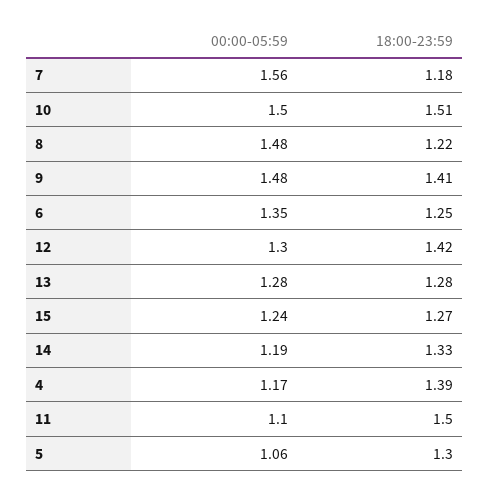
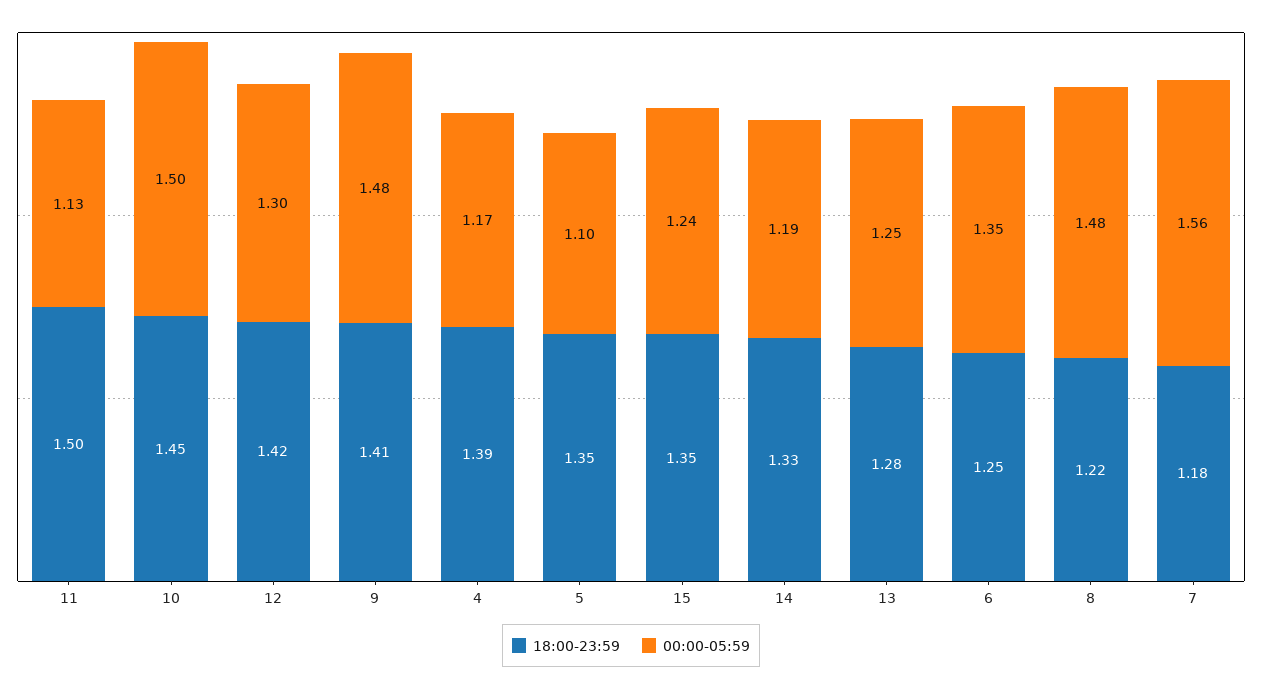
  {
    "00:00-05:59": {
      "7": 1.56,
      "10": 1.5,
      "8": 1.48,
      "9": 1.48,
      "6": 1.35,
      "12": 1.3,
-     "13": 1.28,
+     "13": 1.25,
      "15": 1.24,
      "14": 1.19,
      "4": 1.17,
-     "11": 1.1,
+     "11": 1.13,
-     "5": 1.06
+     "5": 1.1
    },
    "18:00-23:59": {
      "7": 1.18,
-     "10": 1.51,
+     "10": 1.45,
      "8": 1.22,
      "9": 1.41,
      "6": 1.25,
      "12": 1.42,
      "13": 1.28,
-     "15": 1.27,
+     "15": 1.35,
      "14": 1.33,
      "4": 1.39,
      "11": 1.5,
-     "5": 1.3
+     "5": 1.35
    }
  }

